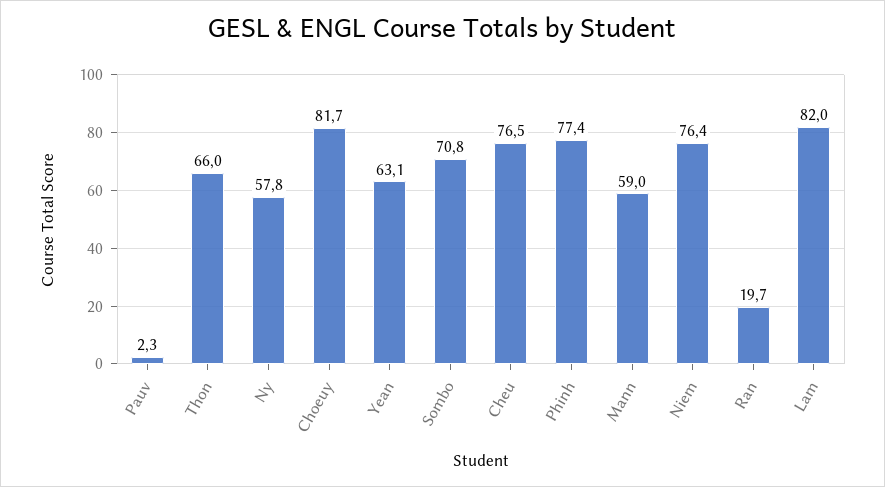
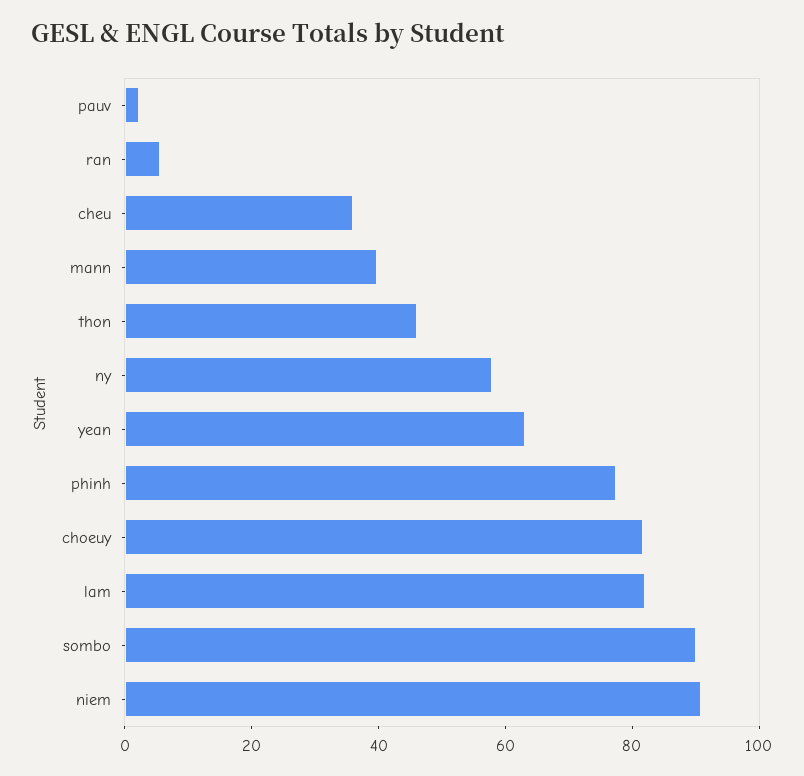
  {
    "Pauv": 2.3,
-   "Thon": 66,
+   "Thon": 45,
    "Ny": 57.8,
    "Choeuy": 81.7,
    "Yean": 63.1,
-   "Sombo": 70.8,
+   "Sombo": 90,
-   "Cheu": 76.5,
+   "Cheu": 35,
    "Phinh": 77.4,
-   "Mann": 59,
+   "Mann": 40,
-   "Niem": 76.4,
+   "Niem": 90,
-   "Ran": 19.7,
+   "Ran": 5,
    "Lam": 82
  }

